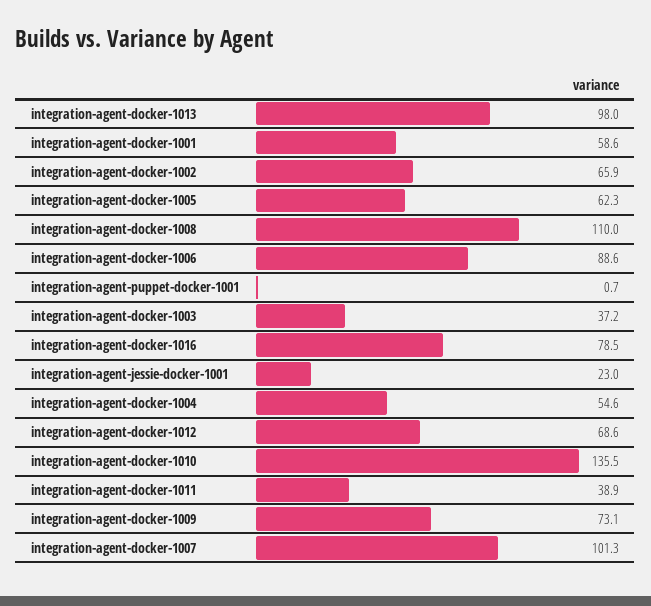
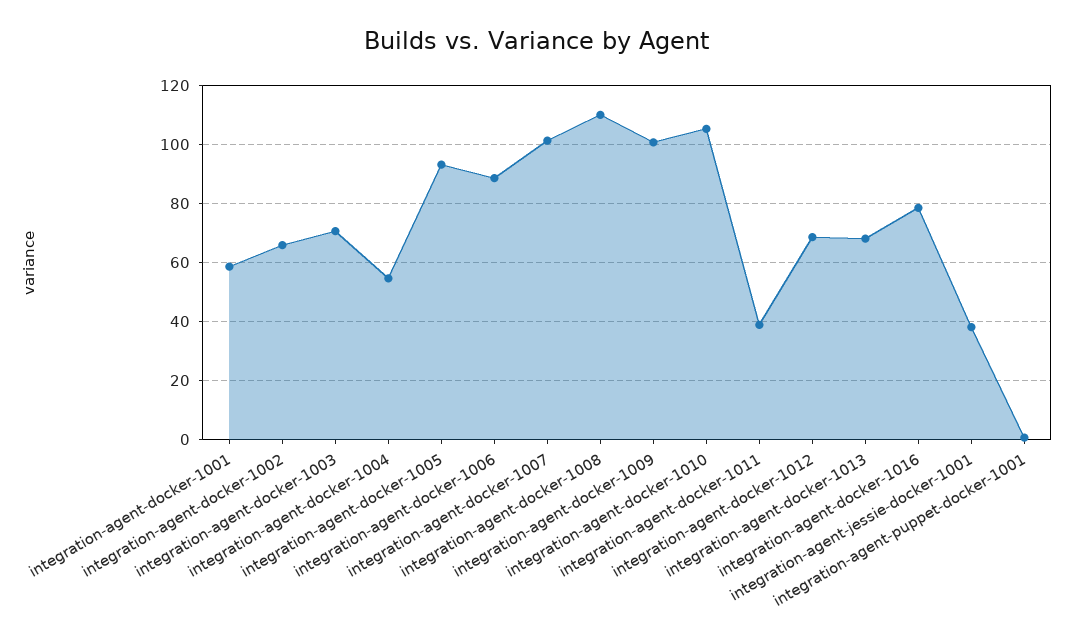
  {
-   "integration-agent-docker-1013": 98,
+   "integration-agent-docker-1013": 67.5,
    "integration-agent-docker-1001": 58.6,
    "integration-agent-docker-1002": 65.9,
-   "integration-agent-docker-1005": 62.3,
+   "integration-agent-docker-1005": 92.5,
    "integration-agent-docker-1008": 110,
    "integration-agent-docker-1006": 88.6,
    "integration-agent-puppet-docker-1001": 0.7,
-   "integration-agent-docker-1003": 37.2,
+   "integration-agent-docker-1003": 70,
    "integration-agent-docker-1016": 78.5,
-   "integration-agent-jessie-docker-1001": 23,
+   "integration-agent-jessie-docker-1001": 37.5,
    "integration-agent-docker-1004": 54.6,
    "integration-agent-docker-1012": 68.6,
-   "integration-agent-docker-1010": 135.5,
+   "integration-agent-docker-1010": 105,
    "integration-agent-docker-1011": 38.9,
-   "integration-agent-docker-1009": 73.1,
+   "integration-agent-docker-1009": 100,
    "integration-agent-docker-1007": 101.3
  }

